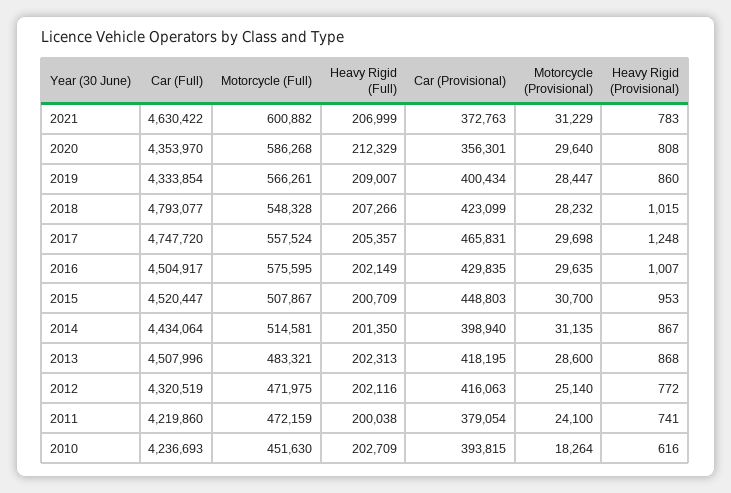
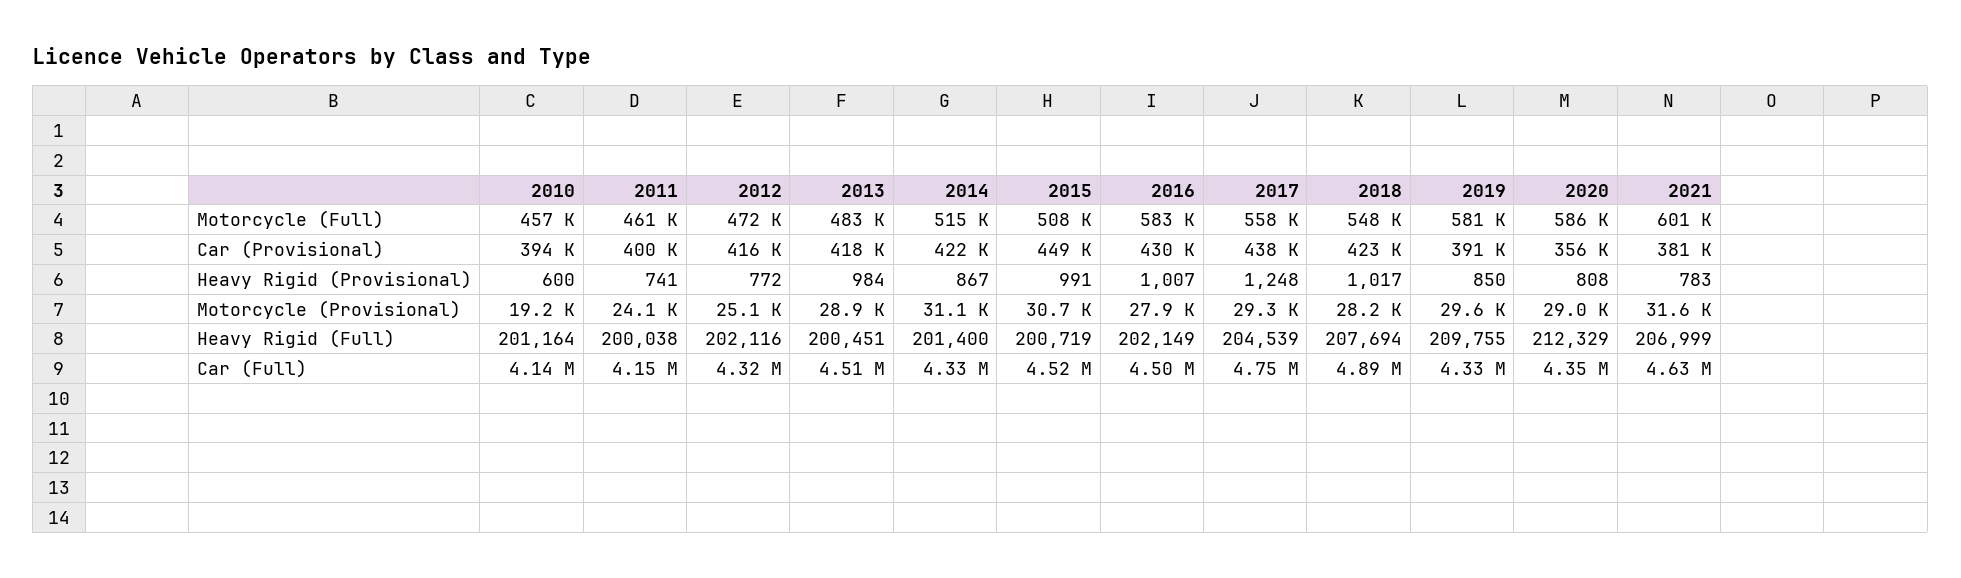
  {
    "Car (Full)": {
      "2021": 4630422,
      "2020": 4353970,
      "2019": 4333854,
-     "2018": 4793077,
+     "2018": 4890000,
      "2017": 4747720,
      "2016": 4504917,
      "2015": 4520447,
-     "2014": 4434064,
+     "2014": 4330000,
      "2013": 4507996,
      "2012": 4320519,
-     "2011": 4219860,
+     "2011": 4150000,
-     "2010": 4236693
+     "2010": 4140000
    },
    "Motorcycle (Full)": {
      "2021": 600882,
      "2020": 586268,
-     "2019": 566261,
+     "2019": 581000,
      "2018": 548328,
      "2017": 557524,
-     "2016": 575595,
+     "2016": 583000,
      "2015": 507867,
      "2014": 514581,
      "2013": 483321,
      "2012": 471975,
-     "2011": 472159,
+     "2011": 461000,
-     "2010": 451630
+     "2010": 457000
    },
    "Heavy Rigid (Full)": {
      "2021": 206999,
      "2020": 212329,
-     "2019": 209007,
+     "2019": 209755,
-     "2018": 207266,
+     "2018": 207694,
-     "2017": 205357,
+     "2017": 204539,
      "2016": 202149,
-     "2015": 200709,
+     "2015": 200719,
-     "2014": 201350,
+     "2014": 201400,
-     "2013": 202313,
+     "2013": 200451,
      "2012": 202116,
      "2011": 200038,
-     "2010": 202709
+     "2010": 201164
    },
    "Car (Provisional)": {
-     "2021": 372763,
+     "2021": 381000,
      "2020": 356301,
-     "2019": 400434,
+     "2019": 391000,
      "2018": 423099,
-     "2017": 465831,
+     "2017": 438000,
      "2016": 429835,
      "2015": 448803,
-     "2014": 398940,
+     "2014": 422000,
      "2013": 418195,
      "2012": 416063,
-     "2011": 379054,
+     "2011": 400000,
      "2010": 393815
    },
    "Motorcycle (Provisional)": {
-     "2021": 31229,
+     "2021": 31600,
-     "2020": 29640,
+     "2020": 29000,
-     "2019": 28447,
+     "2019": 29600,
      "2018": 28232,
-     "2017": 29698,
+     "2017": 29300,
-     "2016": 29635,
+     "2016": 27900,
      "2015": 30700,
      "2014": 31135,
-     "2013": 28600,
+     "2013": 28900,
      "2012": 25140,
      "2011": 24100,
-     "2010": 18264
+     "2010": 19200
    },
    "Heavy Rigid (Provisional)": {
      "2021": 783,
      "2020": 808,
-     "2019": 860,
+     "2019": 850,
-     "2018": 1015,
+     "2018": 1017,
      "2017": 1248,
      "2016": 1007,
-     "2015": 953,
+     "2015": 991,
      "2014": 867,
-     "2013": 868,
+     "2013": 984,
      "2012": 772,
      "2011": 741,
-     "2010": 616
+     "2010": 600
    }
  }

